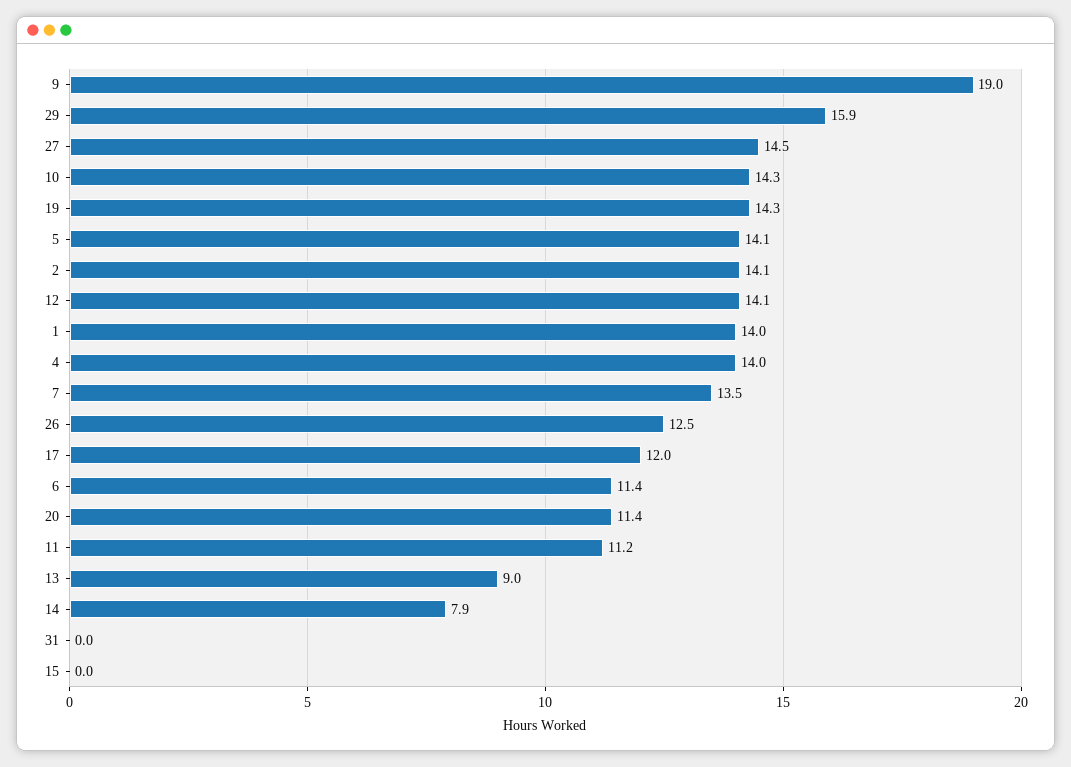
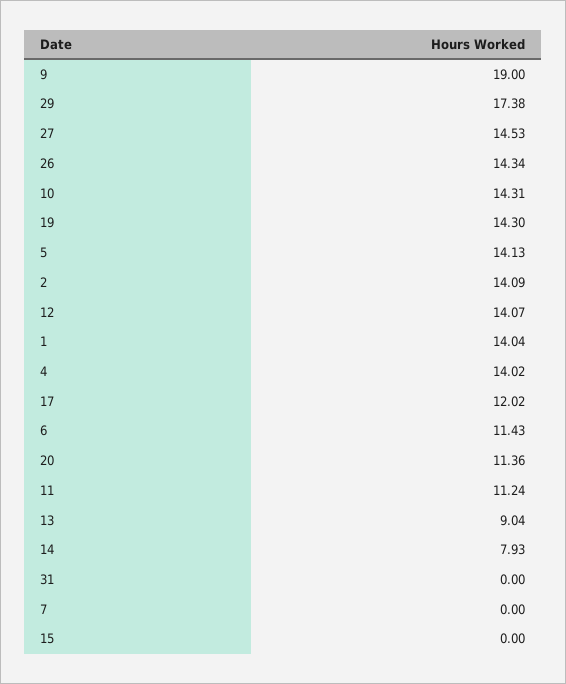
  {
    "9": 19,
-   "29": 15.9,
+   "29": 17.38,
    "27": 14.53,
    "10": 14.31,
    "19": 14.3,
    "5": 14.13,
    "2": 14.09,
    "12": 14.07,
    "1": 14.04,
    "4": 14.02,
-   "7": 13.5,
+   "7": 0,
-   "26": 12.5,
+   "26": 14.34,
    "17": 12.02,
    "6": 11.43,
    "20": 11.36,
    "11": 11.24,
    "13": 9.04,
    "14": 7.93,
    "31": 0,
    "15": 0
  }

